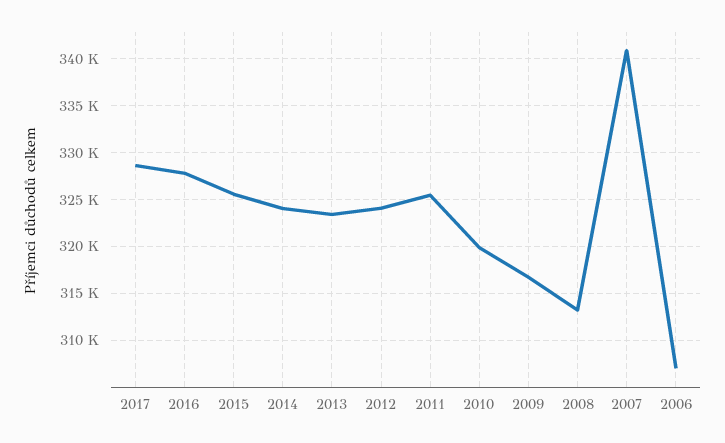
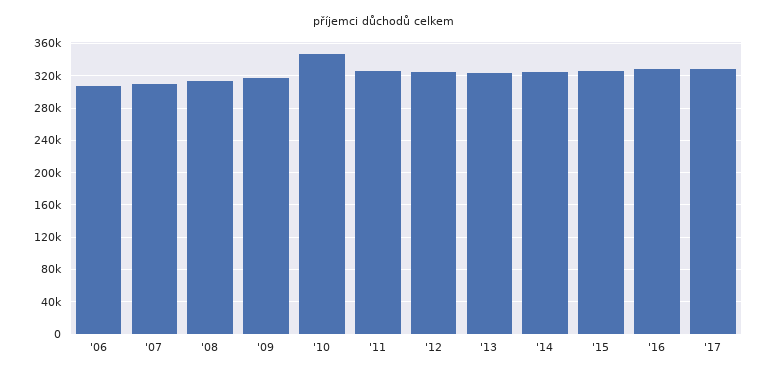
  {
    "2017": 329000,
    "2016": 328000,
    "2015": 326000,
    "2014": 324000,
    "2013": 323000,
    "2012": 324000,
    "2011": 325000,
-   "2010": 320000,
+   "2010": 350000,
    "2009": 317000,
    "2008": 313000,
-   "2007": 341000,
+   "2007": 310000,
    "2006": 307000
  }

